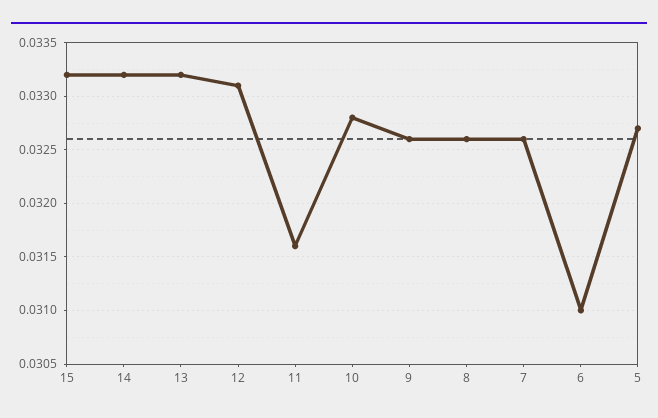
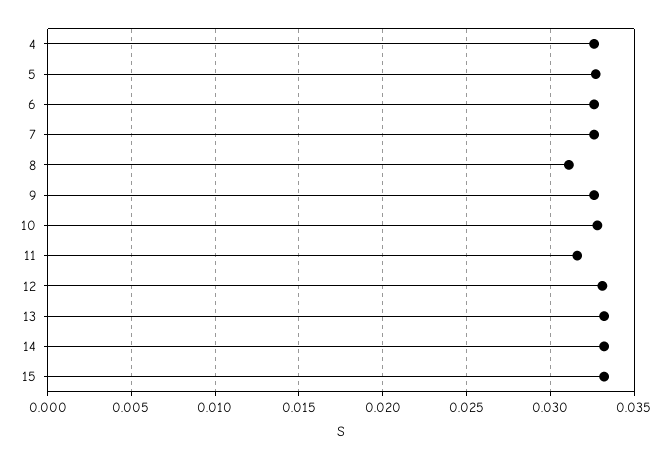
  {
    "15": 0.0332,
    "14": 0.0332,
    "13": 0.0332,
    "12": 0.0331,
    "11": 0.0316,
    "10": 0.0328,
    "9": 0.0326,
-   "8": 0.0326,
+   "8": 0.031,
    "7": 0.0326,
-   "6": 0.031,
+   "6": 0.0325,
-   "5": 0.0327
+   "5": 0.0327,
+   "4": 0.0325
  }

